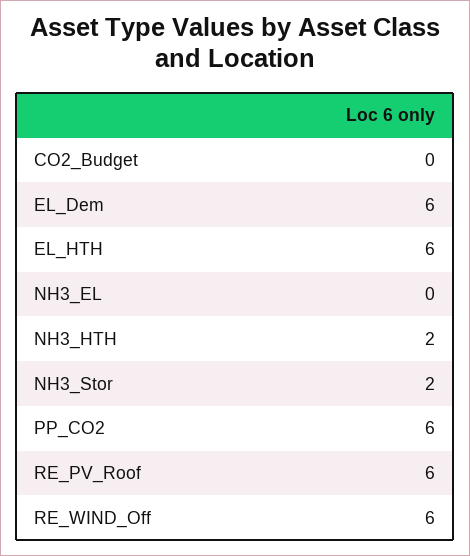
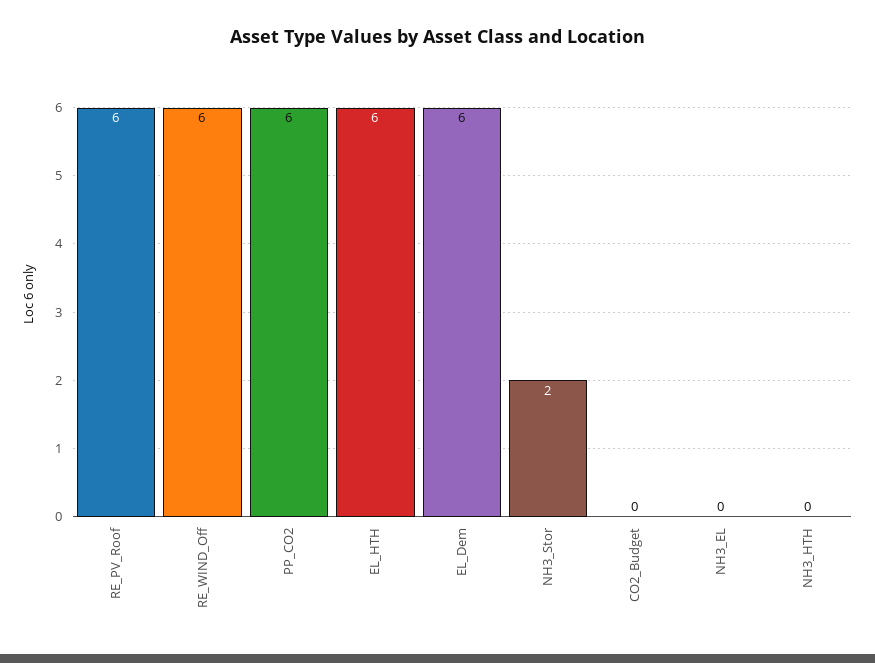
  {
    "CO2_Budget": 0,
    "EL_Dem": 6,
    "EL_HTH": 6,
    "NH3_EL": 0,
-   "NH3_HTH": 2,
+   "NH3_HTH": 0,
    "NH3_Stor": 2,
    "PP_CO2": 6,
    "RE_PV_Roof": 6,
    "RE_WIND_Off": 6
  }

